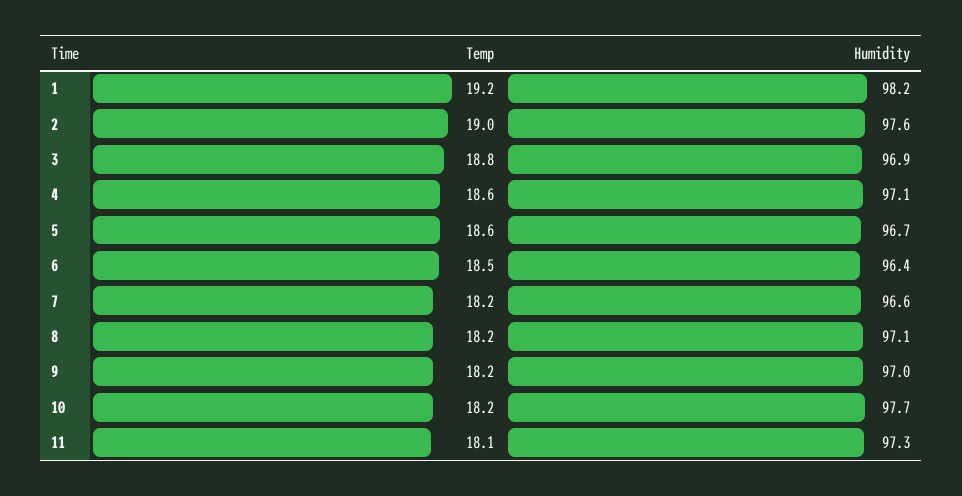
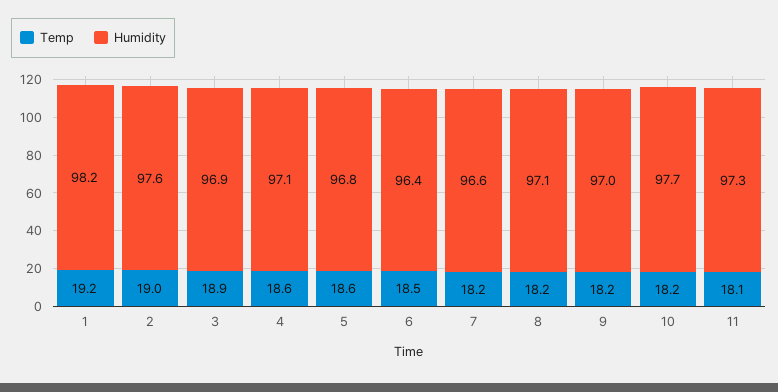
  {
    "Temp": {
      "1": 19.2,
      "2": 19,
-     "3": 18.8,
+     "3": 18.9,
      "4": 18.6,
      "5": 18.6,
      "6": 18.5,
      "7": 18.2,
      "8": 18.2,
      "9": 18.2,
      "10": 18.2,
      "11": 18.1
    },
    "Humidity": {
      "1": 98.2,
      "2": 97.6,
      "3": 96.9,
      "4": 97.1,
-     "5": 96.7,
+     "5": 96.8,
      "6": 96.4,
      "7": 96.6,
      "8": 97.1,
      "9": 97,
      "10": 97.7,
      "11": 97.3
    }
  }

